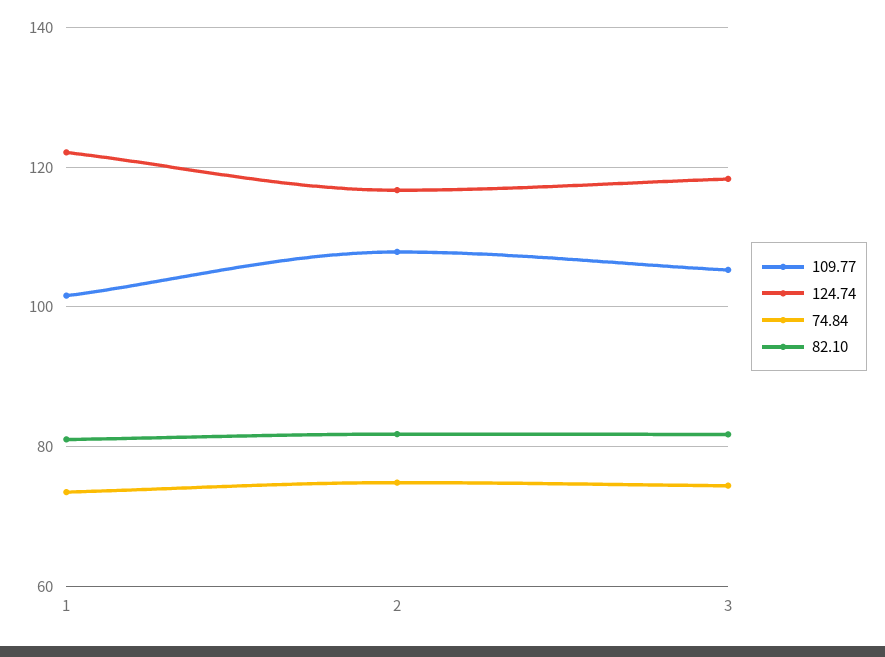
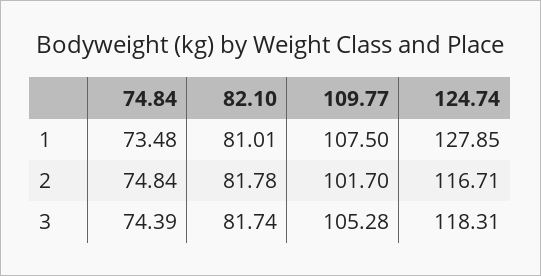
  {
    "109.77": {
-     "1": 102,
+     "1": 107.5,
-     "2": 108,
+     "2": 101.7,
      "3": 105.28
    },
    "124.74": {
-     "1": 122,
+     "1": 127.85,
      "2": 116.71,
      "3": 118.31
    },
    "74.84": {
      "1": 73.48,
      "2": 74.84,
      "3": 74.39
    },
    "82.10": {
      "1": 81.01,
      "2": 81.78,
      "3": 81.74
    }
  }

